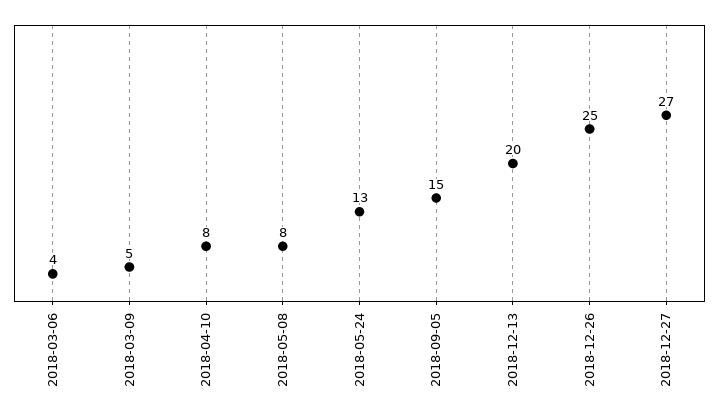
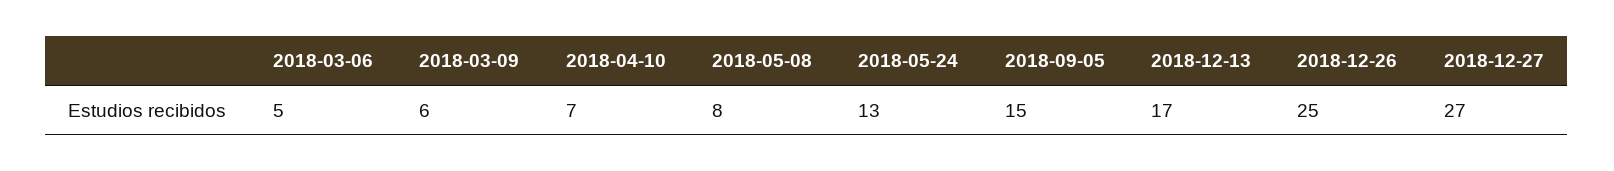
  {
-   "2018-03-06": 4,
+   "2018-03-06": 5,
-   "2018-03-09": 5,
+   "2018-03-09": 6,
-   "2018-04-10": 8,
+   "2018-04-10": 7,
    "2018-05-08": 8,
    "2018-05-24": 13,
    "2018-09-05": 15,
-   "2018-12-13": 20,
+   "2018-12-13": 17,
    "2018-12-26": 25,
    "2018-12-27": 27
  }

